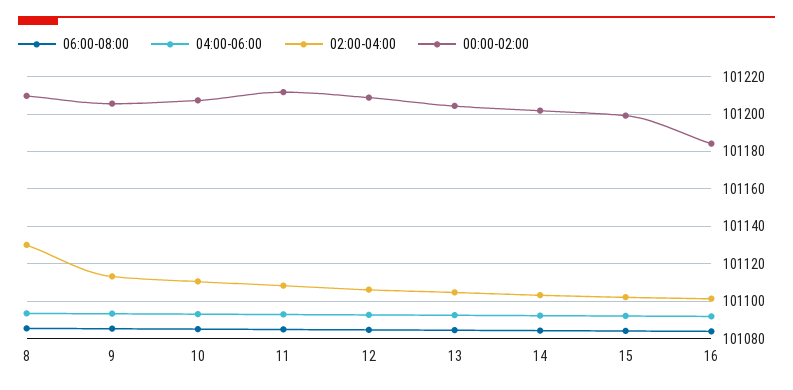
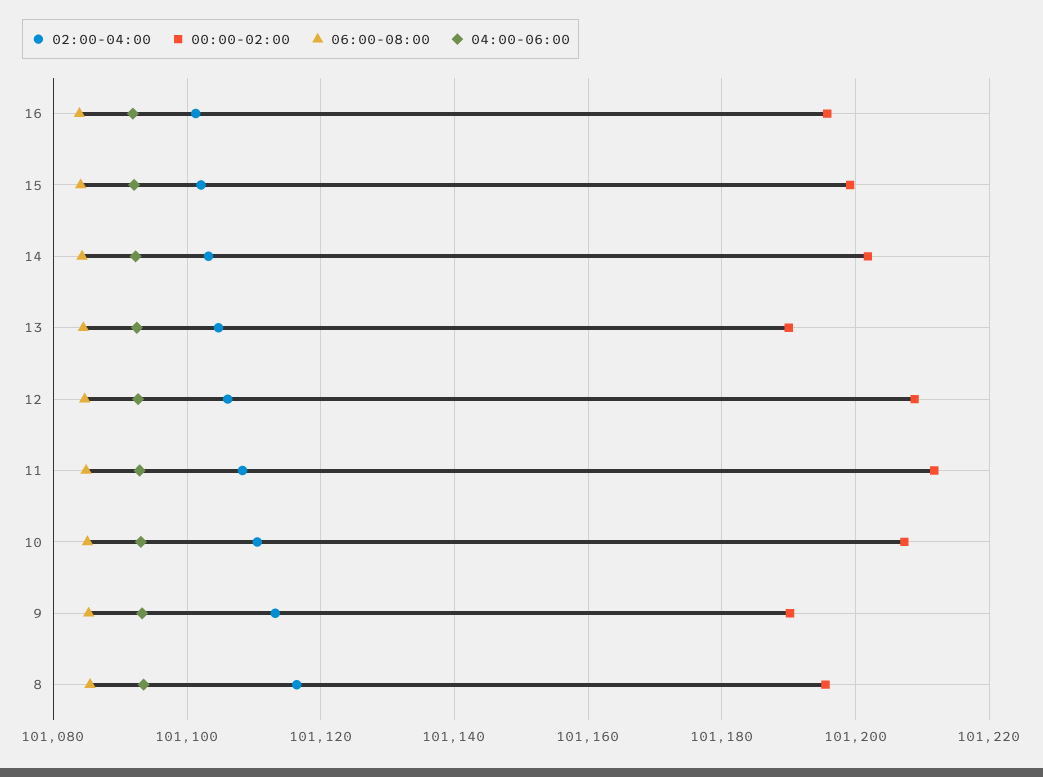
  {
    "06:00-08:00": {
      "8": 101086,
      "9": 101086,
      "10": 101086,
      "11": 101084,
      "12": 101084,
      "13": 101084,
      "14": 101084,
      "15": 101084,
      "16": 101084
    },
    "04:00-06:00": {
      "8": 101094,
      "9": 101094,
      "10": 101094,
      "11": 101092,
      "12": 101092,
      "13": 101092,
      "14": 101092,
      "15": 101092,
      "16": 101092
    },
    "02:00-04:00": {
-     "8": 101130,
+     "8": 101116,
      "9": 101114,
      "10": 101110,
      "11": 101108,
      "12": 101106,
      "13": 101104,
      "14": 101104,
      "15": 101102,
      "16": 101102
    },
    "00:00-02:00": {
-     "8": 101210,
+     "8": 101196,
-     "9": 101205,
+     "9": 101190,
      "10": 101208,
      "11": 101212,
      "12": 101208,
-     "13": 101205,
+     "13": 101190,
      "14": 101202,
      "15": 101200,
-     "16": 101185
+     "16": 101196
    }
  }

